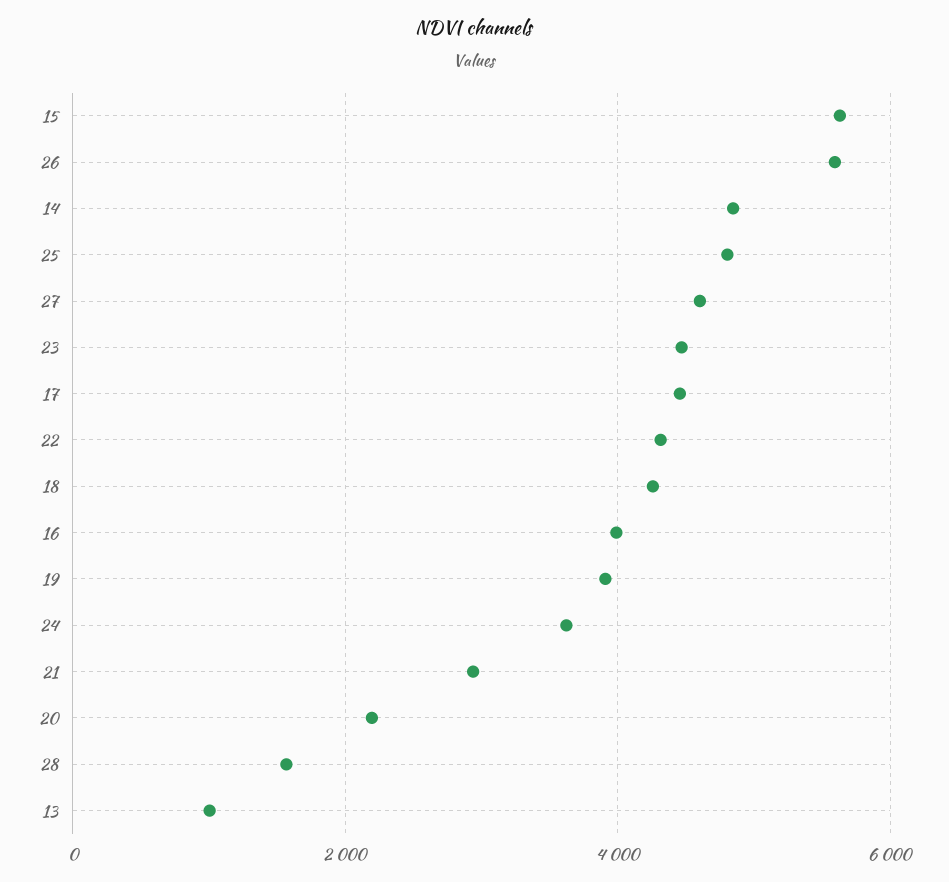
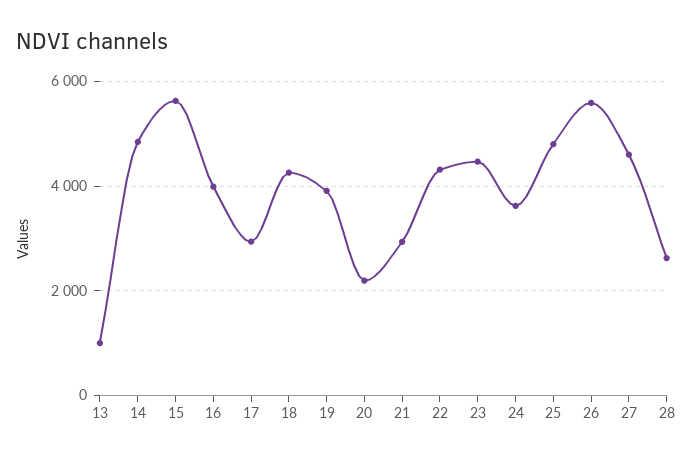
  {
    "15": 5600,
    "26": 5600,
    "14": 4800,
    "25": 4800,
    "27": 4600,
    "23": 4400,
-   "17": 4400,
+   "17": 3000,
    "22": 4400,
    "18": 4200,
    "16": 4000,
    "19": 4000,
    "24": 3600,
    "21": 3000,
    "20": 2200,
-   "28": 1600,
+   "28": 2600,
    "13": 1000
  }

